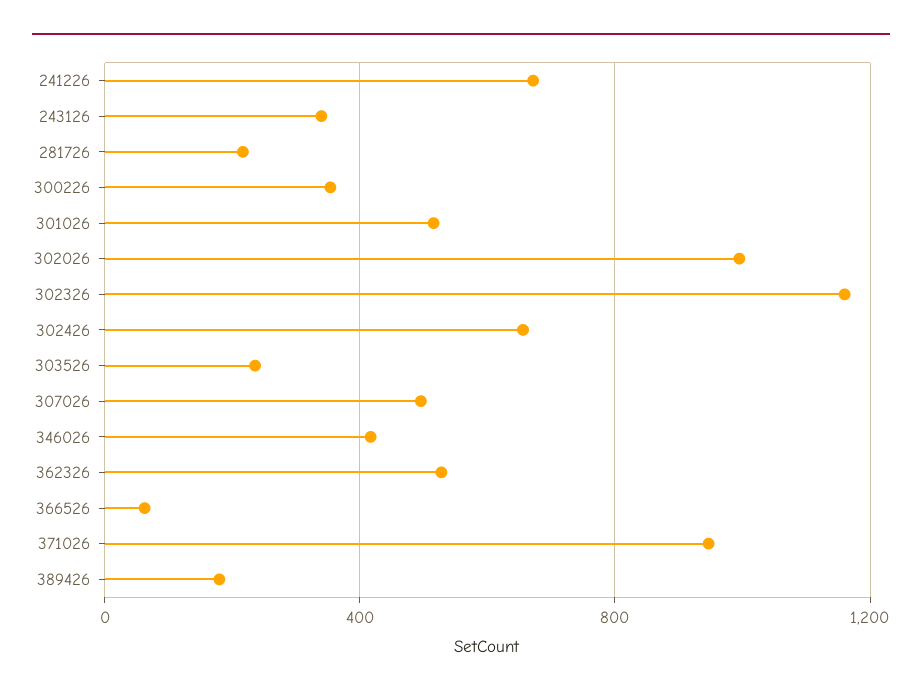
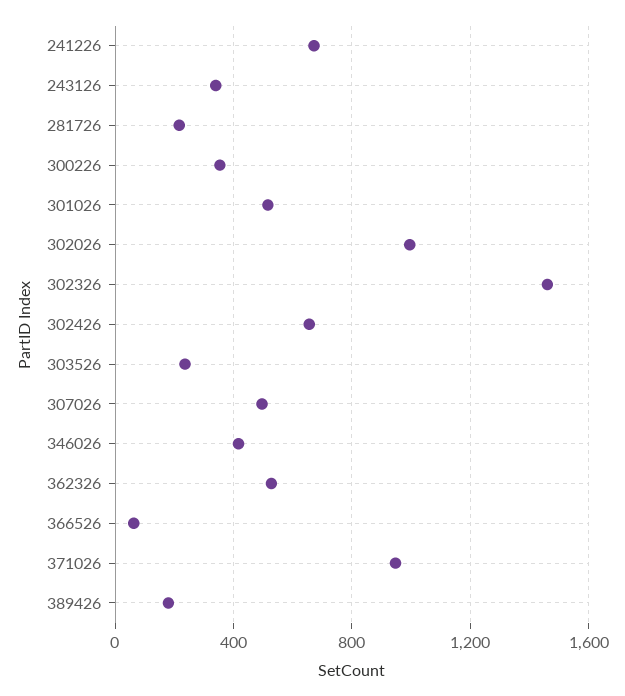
  {
    "241226": 650,
    "243126": 350,
    "281726": 200,
    "300226": 350,
    "301026": 500,
    "302026": 1000,
-   "302326": 1150,
+   "302326": 1450,
    "302426": 650,
    "303526": 250,
    "307026": 500,
    "346026": 400,
    "362326": 550,
    "366526": 50,
    "371026": 950,
    "389426": 200
  }

